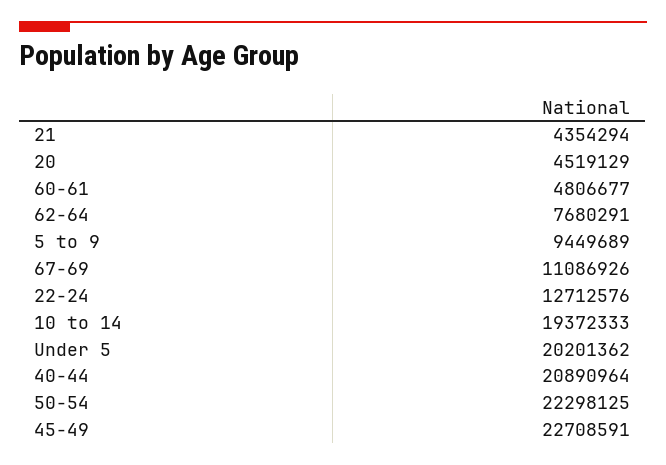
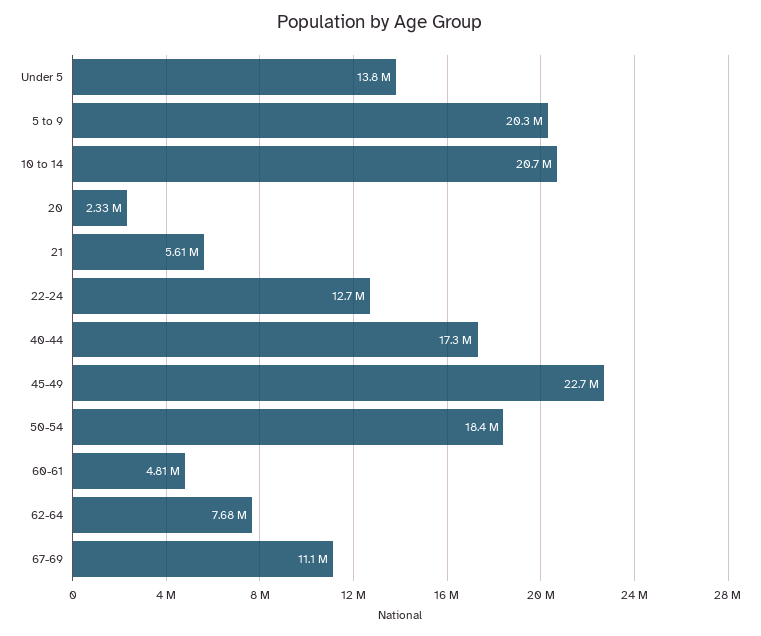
  {
-   "21": 4354294,
+   "21": 5610000,
-   "20": 4519129,
+   "20": 2330000,
    "60-61": 4806677,
    "62-64": 7680291,
-   "5 to 9": 9449689,
+   "5 to 9": 20300000,
    "67-69": 11086926,
    "22-24": 12712576,
-   "10 to 14": 19372333,
+   "10 to 14": 20700000,
-   "Under 5": 20201362,
+   "Under 5": 13800000,
-   "40-44": 20890964,
+   "40-44": 17300000,
-   "50-54": 22298125,
+   "50-54": 18400000,
    "45-49": 22708591
  }

